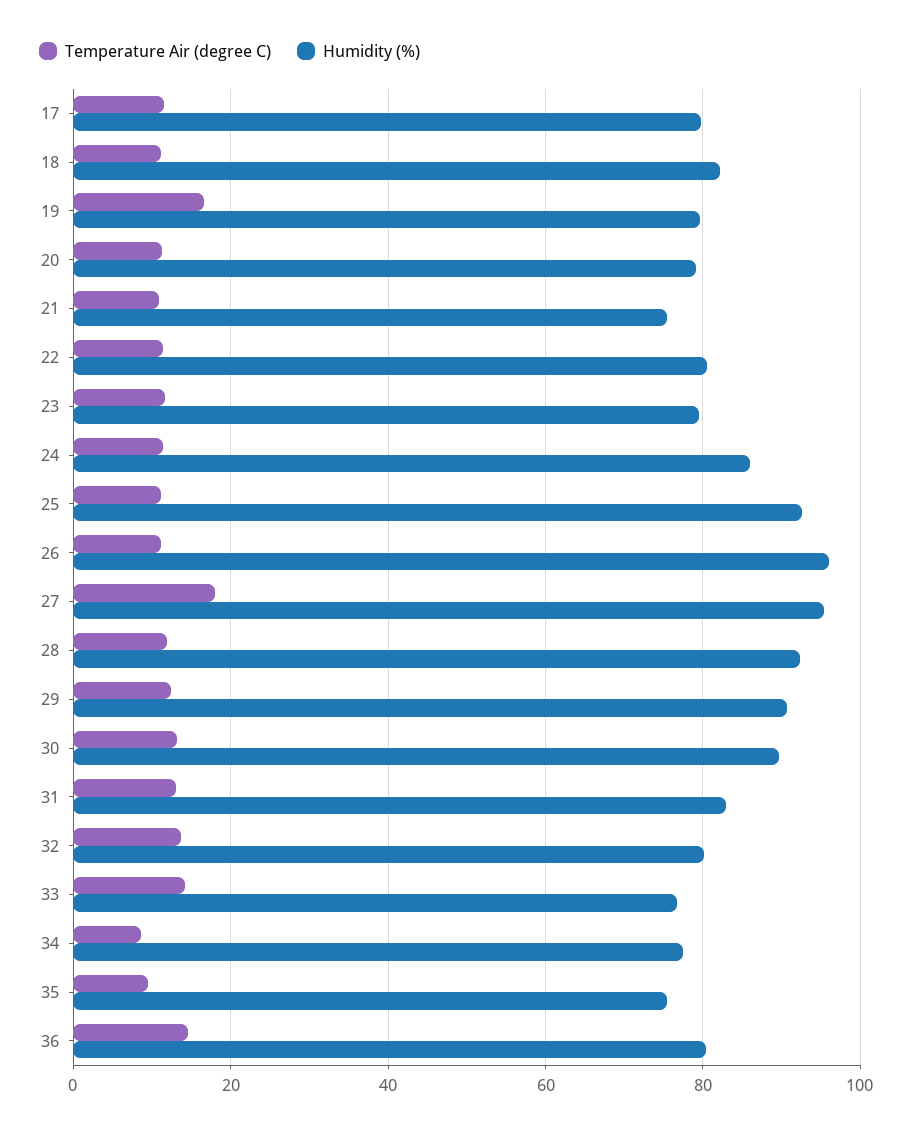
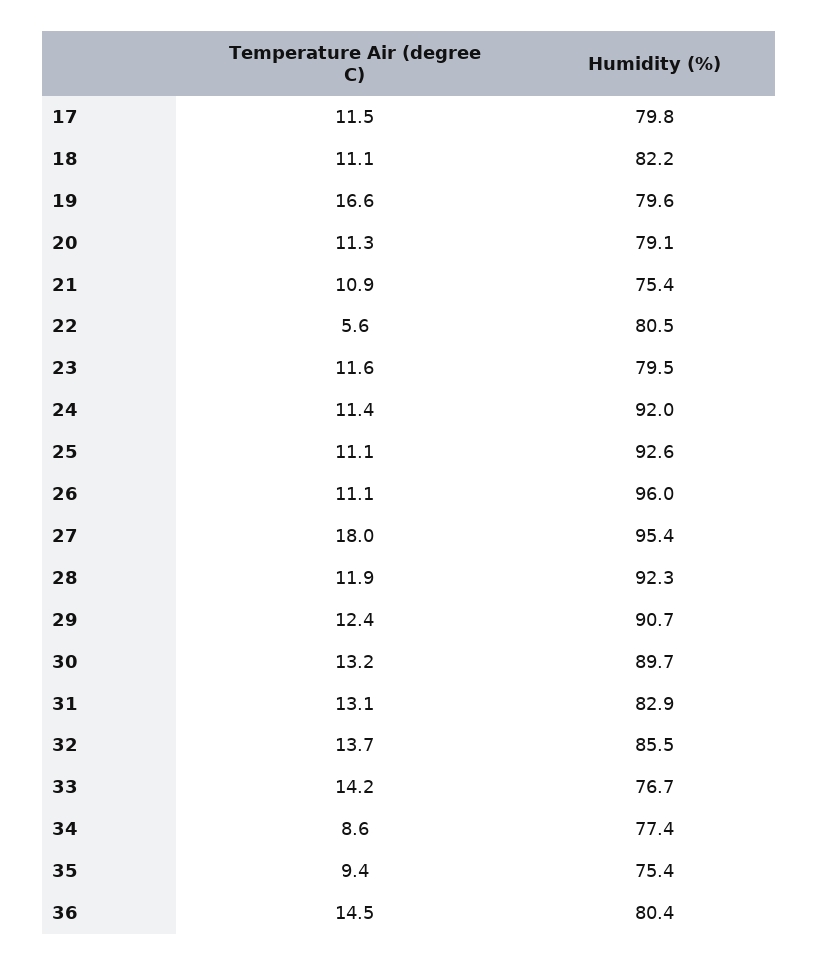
  {
    "Temperature Air (degree C)": {
      "17": 11.5,
      "18": 11.1,
      "19": 16.6,
      "20": 11.3,
      "21": 10.9,
-     "22": 12,
+     "22": 5.6,
      "23": 11.6,
      "24": 11.4,
      "25": 11.1,
      "26": 11.1,
      "27": 18,
      "28": 11.9,
      "29": 12.4,
      "30": 13.2,
      "31": 13.1,
      "32": 13.7,
      "33": 14.2,
      "34": 8.6,
      "35": 9.4,
      "36": 14.5
    },
    "Humidity (%)": {
      "17": 79.8,
      "18": 82.2,
      "19": 79.6,
      "20": 79.1,
      "21": 75.4,
      "22": 80.5,
      "23": 79.5,
-     "24": 86,
+     "24": 92,
      "25": 92.6,
      "26": 96,
      "27": 95.4,
      "28": 92.3,
      "29": 90.7,
      "30": 89.7,
      "31": 82.9,
-     "32": 80,
+     "32": 85.5,
      "33": 76.7,
      "34": 77.4,
      "35": 75.4,
      "36": 80.4
    }
  }

